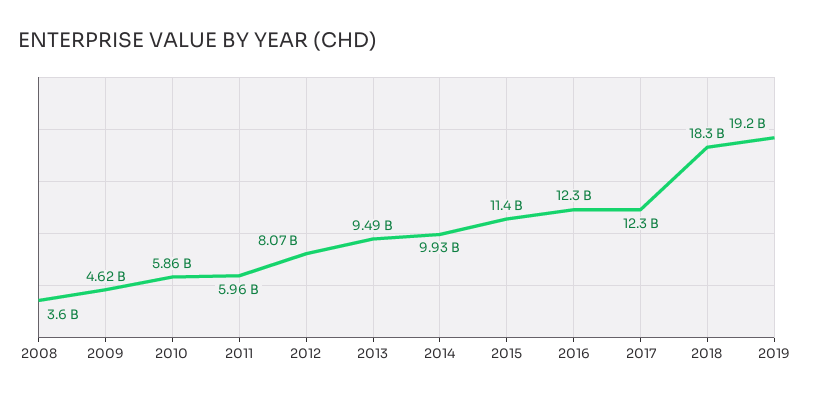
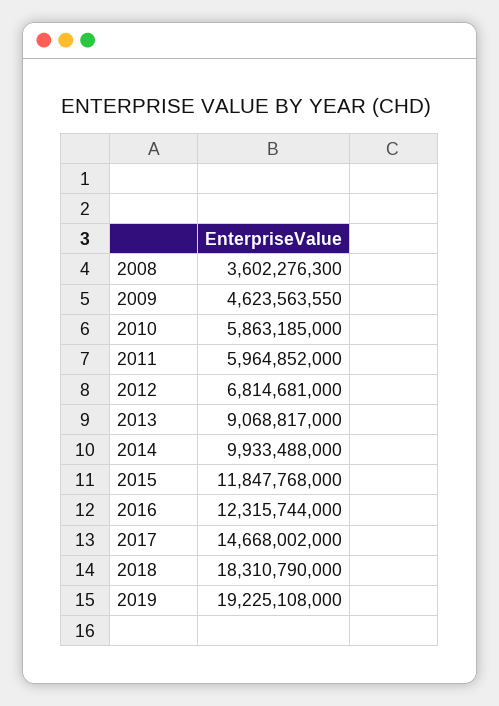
  {
    "2008": 3602276300,
    "2009": 4623563550,
    "2010": 5863185000,
    "2011": 5964852000,
-   "2012": 8070000000,
+   "2012": 6814681000,
-   "2013": 9490000000,
+   "2013": 9068817000,
    "2014": 9933488000,
-   "2015": 11400000000,
+   "2015": 11847768000,
    "2016": 12315744000,
-   "2017": 12300000000,
+   "2017": 14668002000,
    "2018": 18310790000,
    "2019": 19225108000
  }

